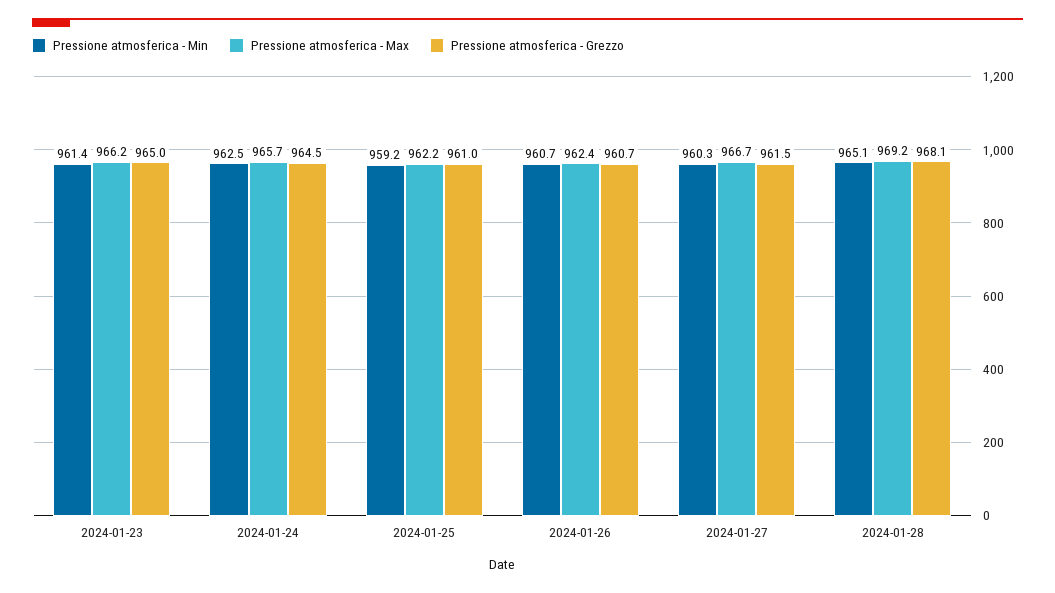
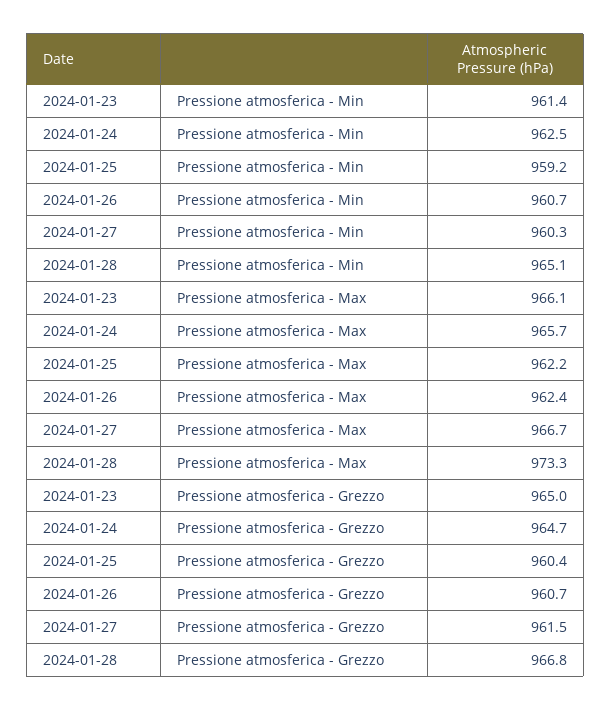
  {
    "Pressione atmosferica - Min": {
      "2024-01-23": 961.4,
      "2024-01-24": 962.5,
      "2024-01-25": 959.2,
      "2024-01-26": 960.7,
      "2024-01-27": 960.3,
      "2024-01-28": 965.1
    },
    "Pressione atmosferica - Max": {
-     "2024-01-23": 966.2,
+     "2024-01-23": 966.1,
      "2024-01-24": 965.7,
      "2024-01-25": 962.2,
      "2024-01-26": 962.4,
      "2024-01-27": 966.7,
-     "2024-01-28": 969.2
+     "2024-01-28": 973.3
    },
    "Pressione atmosferica - Grezzo": {
      "2024-01-23": 965,
-     "2024-01-24": 964.5,
+     "2024-01-24": 964.7,
-     "2024-01-25": 961,
+     "2024-01-25": 960.4,
      "2024-01-26": 960.7,
      "2024-01-27": 961.5,
-     "2024-01-28": 968.1
+     "2024-01-28": 966.8
    }
  }

